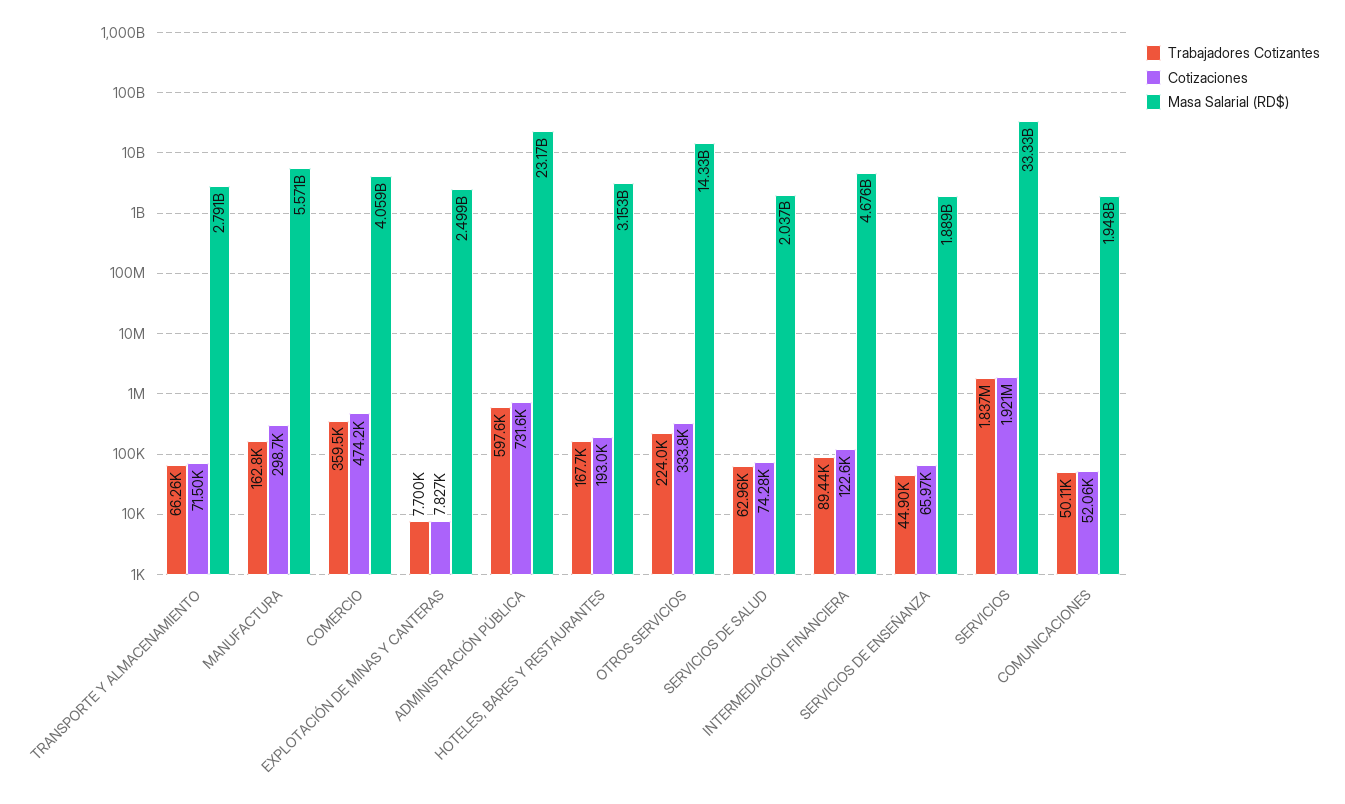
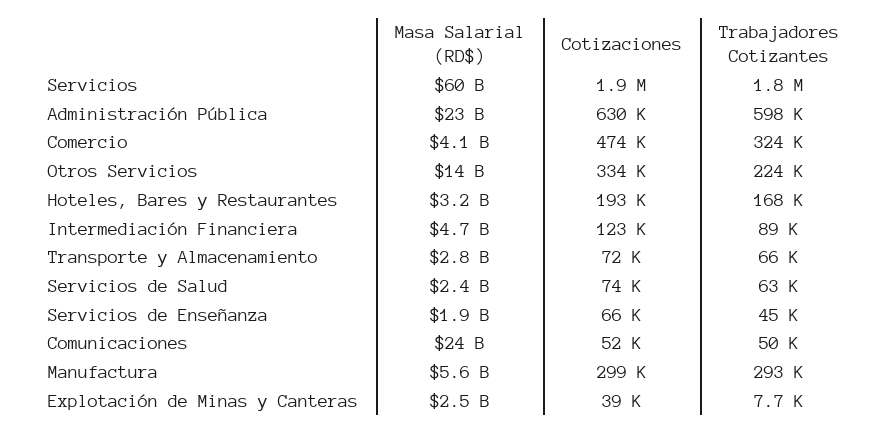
  {
    "Trabajadores Cotizantes": {
      "TRANSPORTE Y ALMACENAMIENTO": 66260,
-     "MANUFACTURA": 162800,
+     "MANUFACTURA": 293000,
-     "COMERCIO": 359500,
+     "COMERCIO": 324000,
      "EXPLOTACIÓN DE MINAS Y CANTERAS": 7700,
      "ADMINISTRACIÓN PÚBLICA": 597600,
      "HOTELES, BARES Y RESTAURANTES": 167700,
      "OTROS SERVICIOS": 224000,
      "SERVICIOS DE SALUD": 62960,
      "INTERMEDIACIÓN FINANCIERA": 89440,
      "SERVICIOS DE ENSEÑANZA": 44900,
      "SERVICIOS": 1837000,
      "COMUNICACIONES": 50110
    },
    "Cotizaciones": {
      "TRANSPORTE Y ALMACENAMIENTO": 71500,
      "MANUFACTURA": 298700,
      "COMERCIO": 474200,
-     "EXPLOTACIÓN DE MINAS Y CANTERAS": 7827,
+     "EXPLOTACIÓN DE MINAS Y CANTERAS": 39000,
-     "ADMINISTRACIÓN PÚBLICA": 731600,
+     "ADMINISTRACIÓN PÚBLICA": 630000,
      "HOTELES, BARES Y RESTAURANTES": 193000,
      "OTROS SERVICIOS": 333800,
      "SERVICIOS DE SALUD": 74280,
      "INTERMEDIACIÓN FINANCIERA": 122600,
      "SERVICIOS DE ENSEÑANZA": 65970,
      "SERVICIOS": 1921000,
      "COMUNICACIONES": 52060
    },
    "Masa Salarial (RD$)": {
      "TRANSPORTE Y ALMACENAMIENTO": 2791000000,
      "MANUFACTURA": 5571000000,
      "COMERCIO": 4059000000,
      "EXPLOTACIÓN DE MINAS Y CANTERAS": 2499000000,
      "ADMINISTRACIÓN PÚBLICA": 23170000000,
      "HOTELES, BARES Y RESTAURANTES": 3153000000,
      "OTROS SERVICIOS": 14330000000,
-     "SERVICIOS DE SALUD": 2037000000,
+     "SERVICIOS DE SALUD": 2400000000,
      "INTERMEDIACIÓN FINANCIERA": 4676000000,
      "SERVICIOS DE ENSEÑANZA": 1889000000,
-     "SERVICIOS": 33330000000,
+     "SERVICIOS": 60000000000,
-     "COMUNICACIONES": 1948000000
+     "COMUNICACIONES": 24000000000
    }
  }

